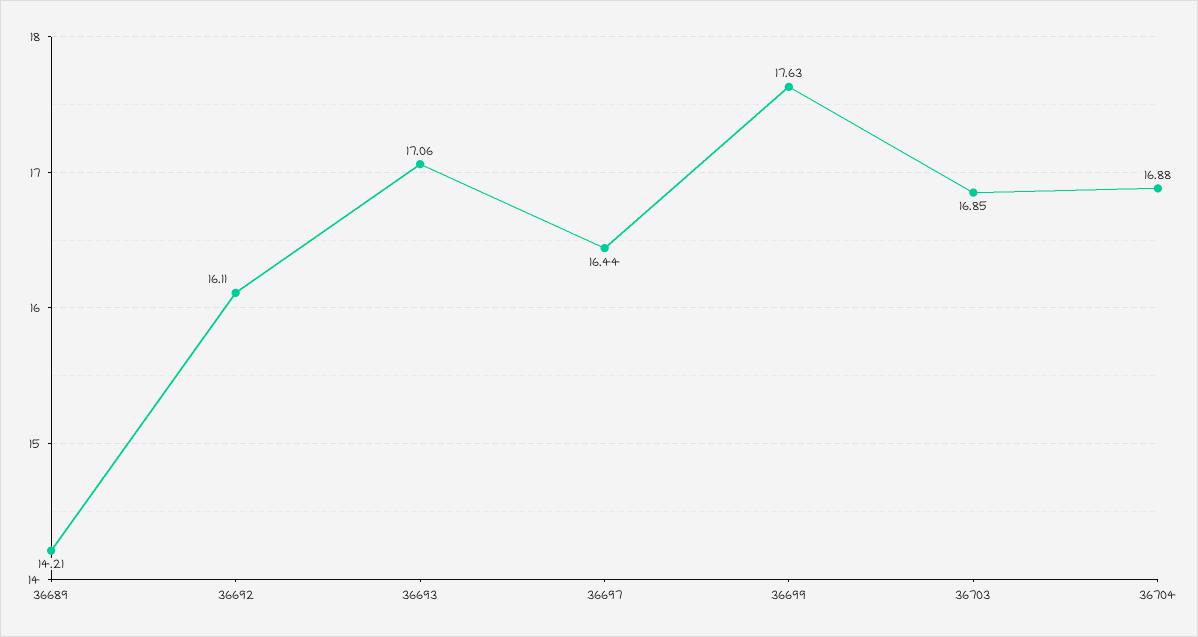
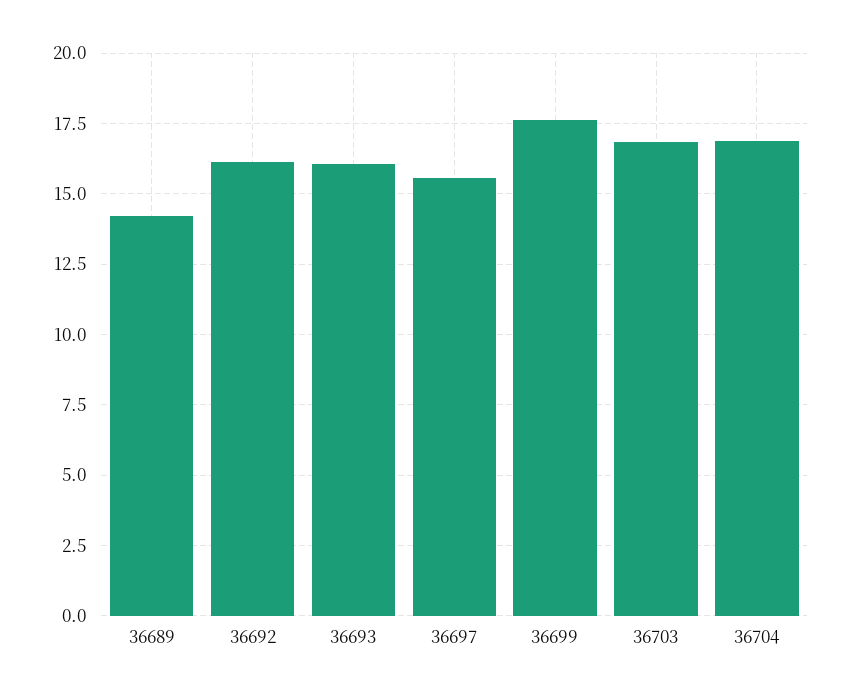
  {
    "36689": 14.21,
    "36692": 16.11,
-   "36693": 17.06,
+   "36693": 16,
-   "36697": 16.44,
+   "36697": 15.5,
    "36699": 17.63,
    "36703": 16.85,
    "36704": 16.88
  }

